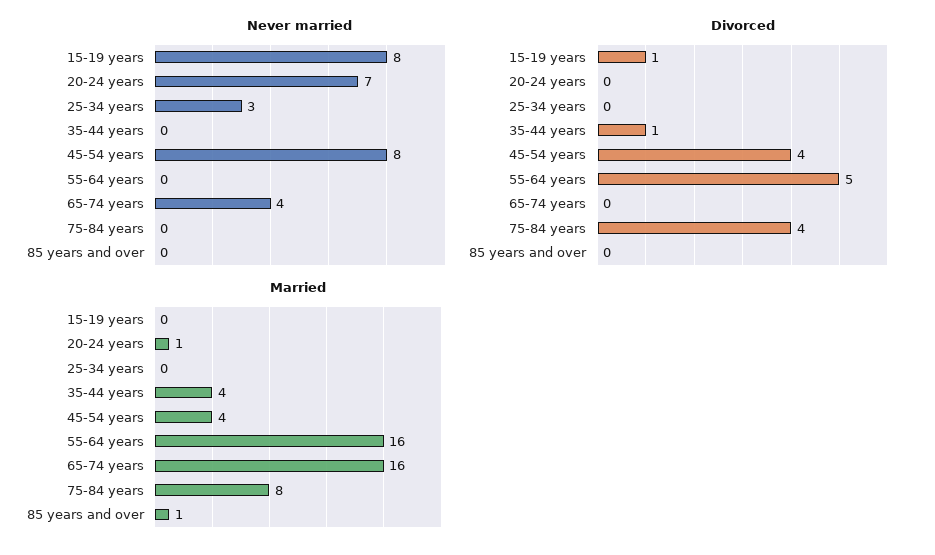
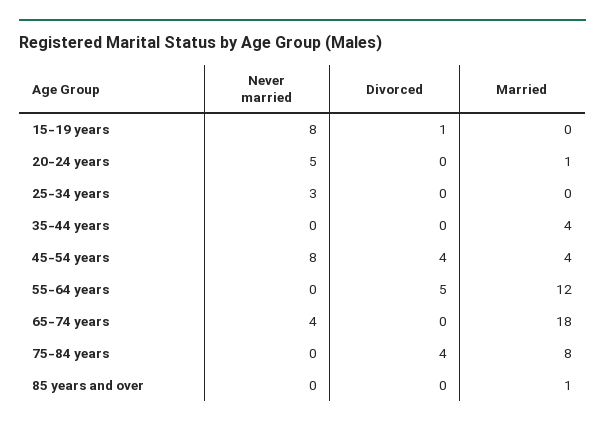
  {
    "Never married": {
      "15-19 years": 8,
-     "20-24 years": 7,
+     "20-24 years": 5,
      "25-34 years": 3,
      "35-44 years": 0,
      "45-54 years": 8,
      "55-64 years": 0,
      "65-74 years": 4,
      "75-84 years": 0,
      "85 years and over": 0
    },
    "Divorced": {
      "15-19 years": 1,
      "20-24 years": 0,
      "25-34 years": 0,
-     "35-44 years": 1,
+     "35-44 years": 0,
      "45-54 years": 4,
      "55-64 years": 5,
      "65-74 years": 0,
      "75-84 years": 4,
      "85 years and over": 0
    },
    "Married": {
      "15-19 years": 0,
      "20-24 years": 1,
      "25-34 years": 0,
      "35-44 years": 4,
      "45-54 years": 4,
-     "55-64 years": 16,
+     "55-64 years": 12,
-     "65-74 years": 16,
+     "65-74 years": 18,
      "75-84 years": 8,
      "85 years and over": 1
    }
  }

